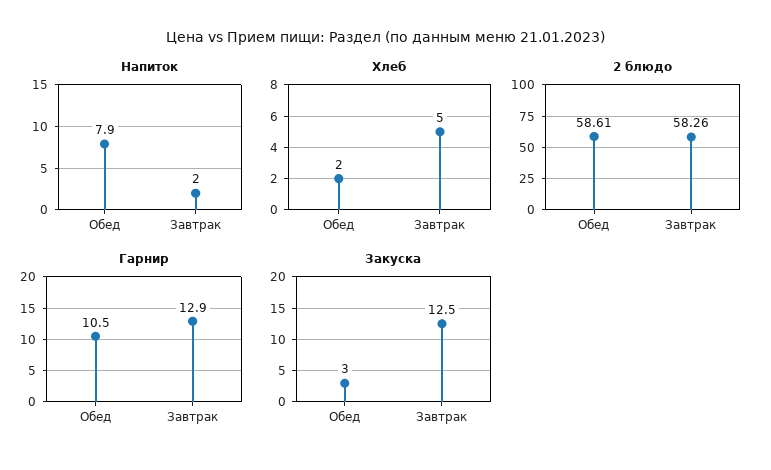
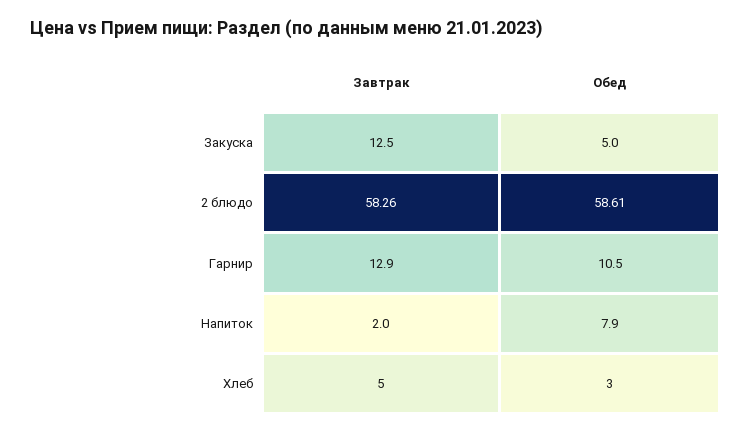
  {
    "Напиток": {
      "Обед": 7.9,
      "Завтрак": 2
    },
    "Хлеб": {
-     "Обед": 2,
+     "Обед": 3,
      "Завтрак": 5
    },
    "2 блюдо": {
      "Обед": 58.61,
      "Завтрак": 58.26
    },
    "Гарнир": {
      "Обед": 10.5,
      "Завтрак": 12.9
    },
    "Закуска": {
-     "Обед": 3,
+     "Обед": 5,
      "Завтрак": 12.5
    }
  }

